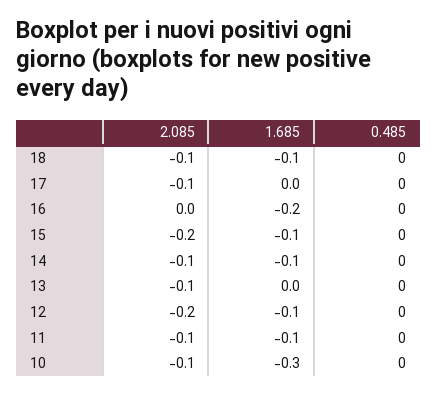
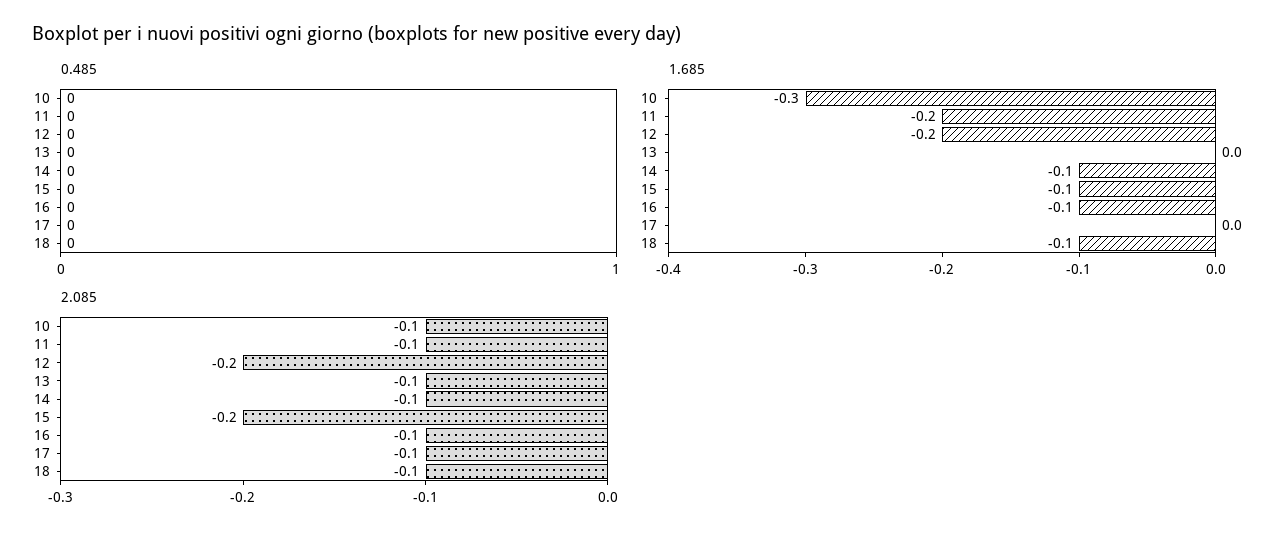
  {
    "2.085": {
      "18": -0.1,
      "17": -0.1,
-     "16": 0,
+     "16": -0.1,
      "15": -0.2,
      "14": -0.1,
      "13": -0.1,
      "12": -0.2,
      "11": -0.1,
      "10": -0.1
    },
    "1.685": {
      "18": -0.1,
      "17": 0,
-     "16": -0.2,
+     "16": -0.1,
      "15": -0.1,
      "14": -0.1,
      "13": 0,
-     "12": -0.1,
+     "12": -0.2,
-     "11": -0.1,
+     "11": -0.2,
      "10": -0.3
    },
    "0.485": {
      "18": 0,
      "17": 0,
      "16": 0,
      "15": 0,
      "14": 0,
      "13": 0,
      "12": 0,
      "11": 0,
      "10": 0
    }
  }

